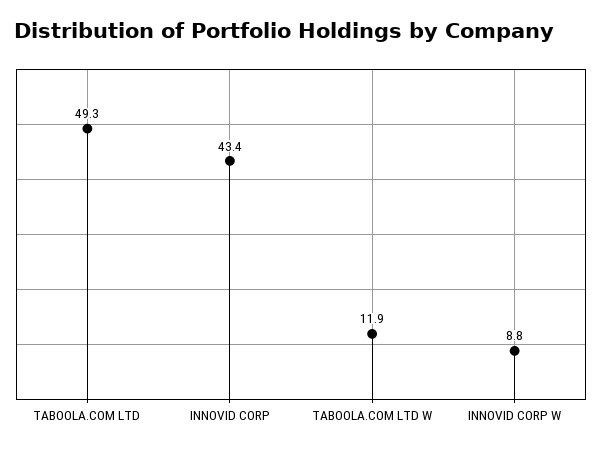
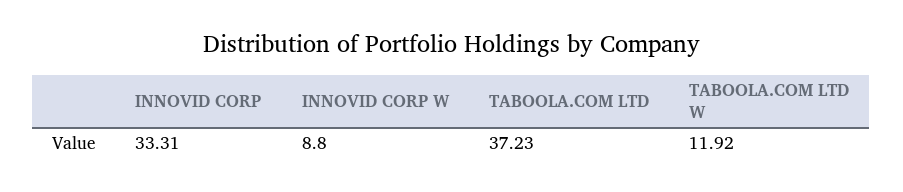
  {
-   "TABOOLA.COM LTD": 49.3,
+   "TABOOLA.COM LTD": 37.23,
-   "INNOVID CORP": 43.4,
+   "INNOVID CORP": 33.31,
    "TABOOLA.COM LTD W": 11.92,
    "INNOVID CORP W": 8.8
  }

